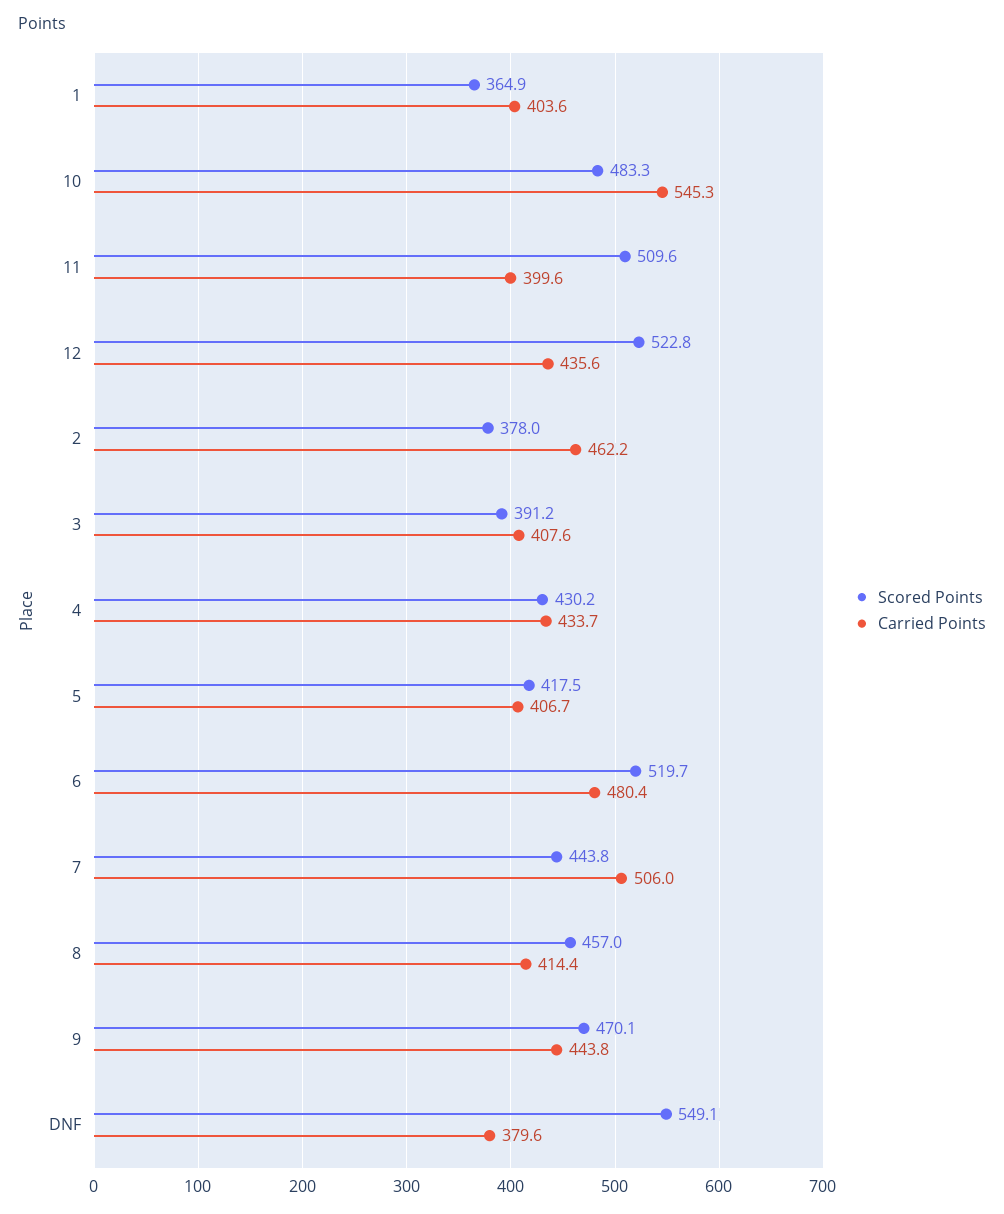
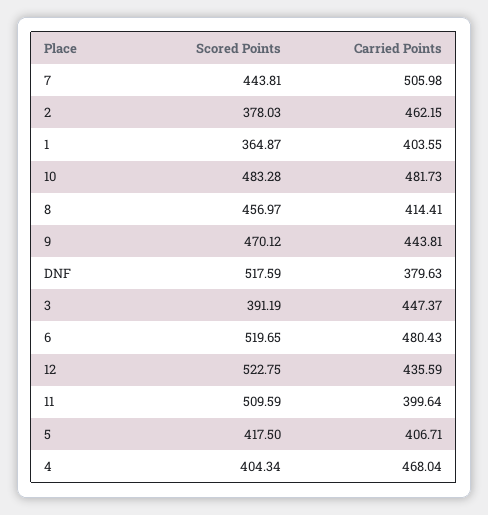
  {
    "Scored Points": {
      "1": 364.87,
      "10": 483.28,
      "11": 509.59,
      "12": 522.75,
      "2": 378.03,
      "3": 391.19,
-     "4": 430.2,
+     "4": 404.34,
      "5": 417.5,
      "6": 519.65,
      "7": 443.81,
      "8": 456.97,
      "9": 470.12,
-     "DNF": 549.1
+     "DNF": 517.59
    },
    "Carried Points": {
      "1": 403.55,
-     "10": 545.3,
+     "10": 481.73,
      "11": 399.64,
      "12": 435.59,
      "2": 462.15,
-     "3": 407.6,
+     "3": 447.37,
-     "4": 433.7,
+     "4": 468.04,
      "5": 406.71,
      "6": 480.43,
      "7": 505.98,
      "8": 414.41,
      "9": 443.81,
      "DNF": 379.63
    }
  }

